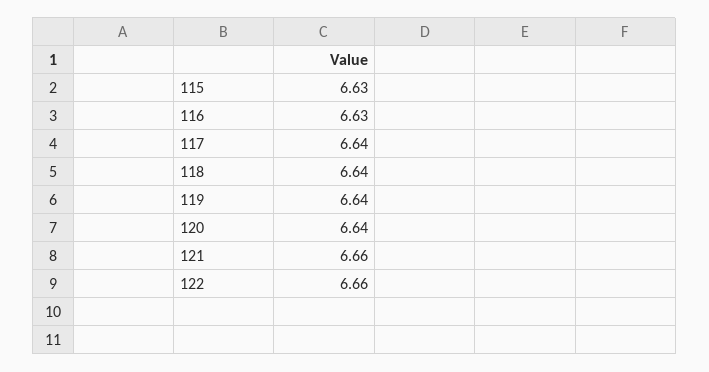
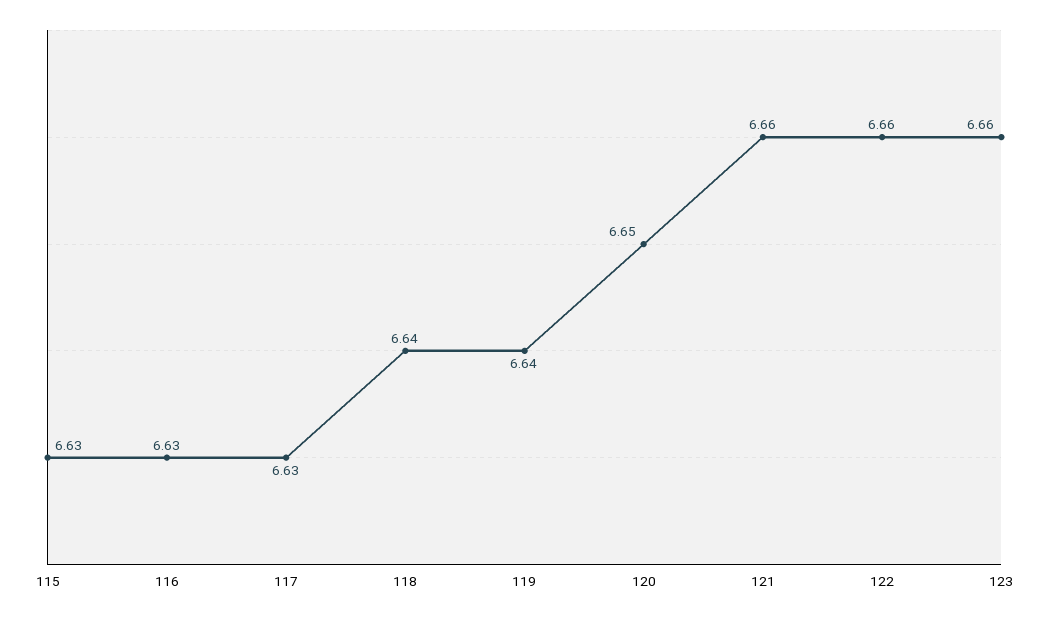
  {
    "115": 6.63,
    "116": 6.63,
-   "117": 6.64,
+   "117": 6.63,
    "118": 6.64,
    "119": 6.64,
-   "120": 6.64,
+   "120": 6.65,
    "121": 6.66,
-   "122": 6.66
+   "122": 6.66,
+   "123": 6.66
  }

